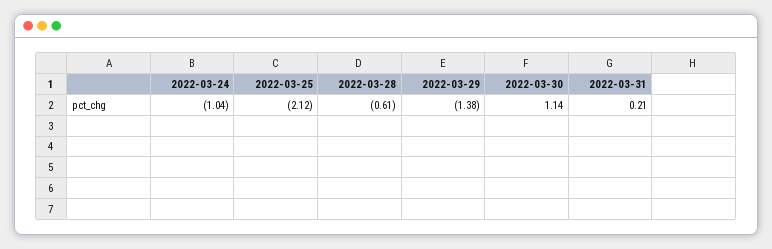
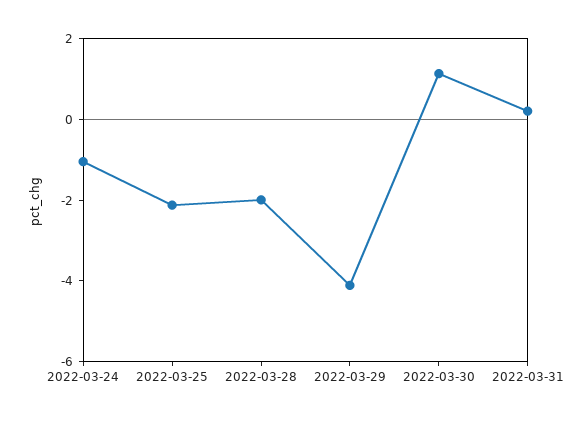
  {
    "2022-03-24": -1.04,
    "2022-03-25": -2.12,
-   "2022-03-28": -0.61,
+   "2022-03-28": -2,
-   "2022-03-29": -1.38,
+   "2022-03-29": -4,
    "2022-03-30": 1.14,
    "2022-03-31": 0.21
  }

